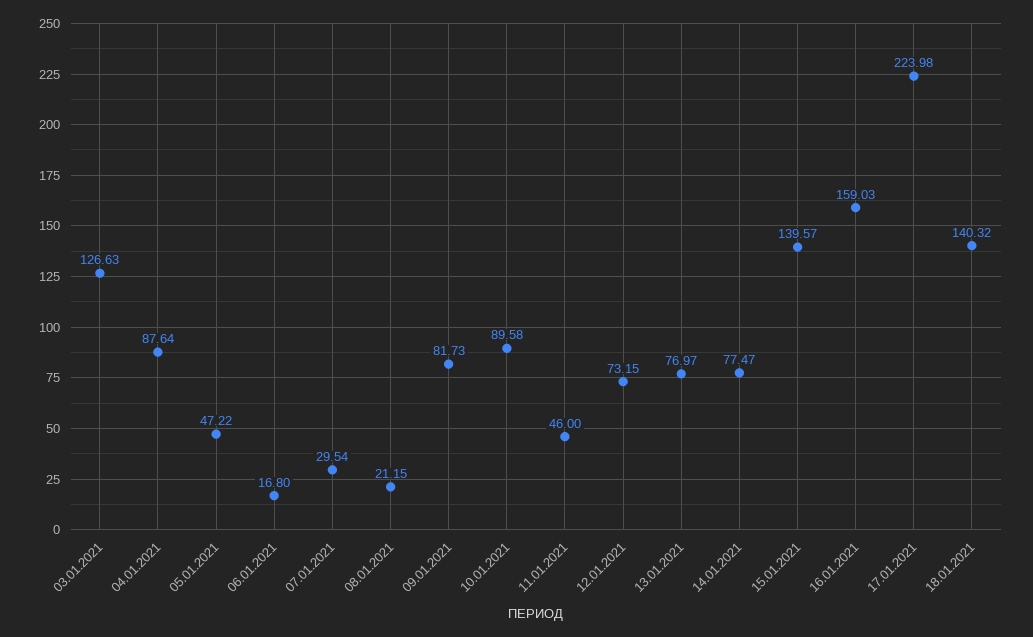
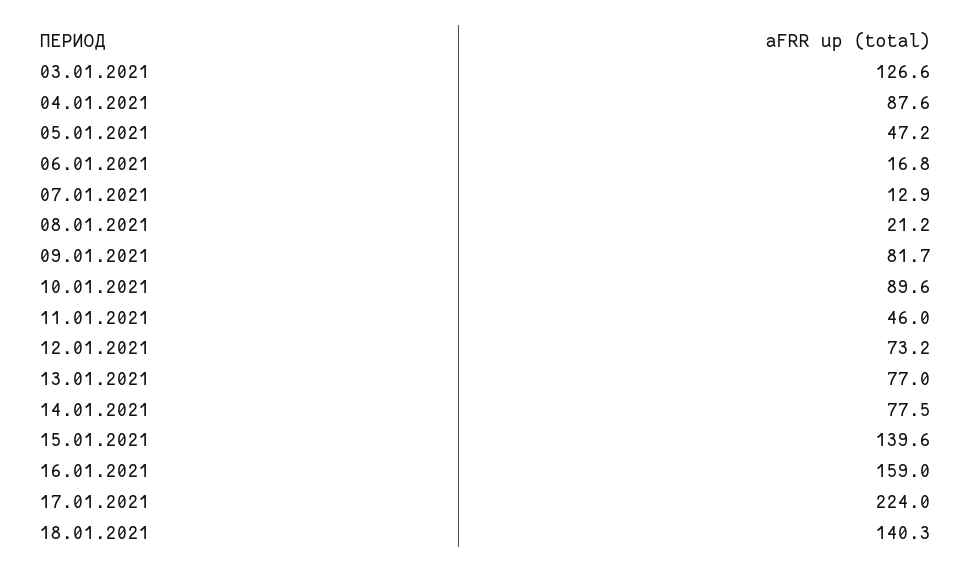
  {
    "03.01.2021": 126.63,
    "04.01.2021": 87.64,
    "05.01.2021": 47.22,
    "06.01.2021": 16.8,
-   "07.01.2021": 29.54,
+   "07.01.2021": 12.9,
    "08.01.2021": 21.15,
    "09.01.2021": 81.73,
    "10.01.2021": 89.58,
    "11.01.2021": 46,
    "12.01.2021": 73.15,
    "13.01.2021": 76.97,
    "14.01.2021": 77.47,
    "15.01.2021": 139.57,
    "16.01.2021": 159.03,
    "17.01.2021": 223.98,
    "18.01.2021": 140.32
  }

